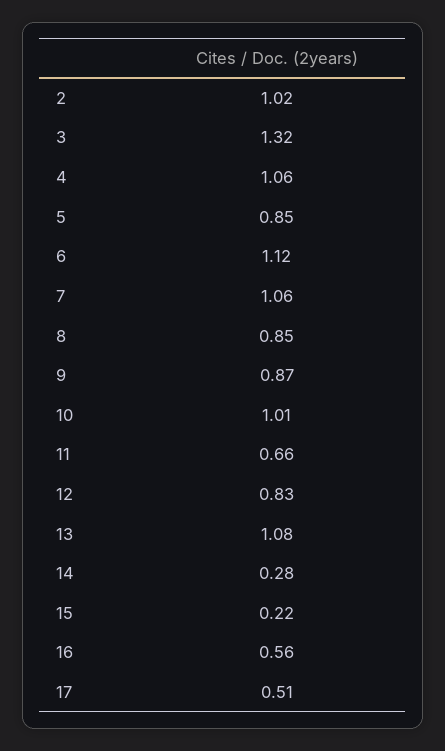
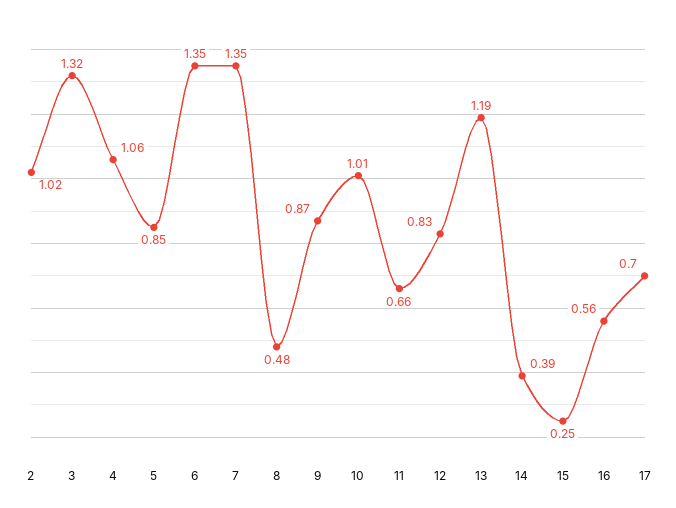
  {
    "2": 1.02,
    "3": 1.32,
    "4": 1.06,
    "5": 0.85,
-   "6": 1.12,
+   "6": 1.35,
-   "7": 1.06,
+   "7": 1.35,
-   "8": 0.85,
+   "8": 0.48,
    "9": 0.87,
    "10": 1.01,
    "11": 0.66,
    "12": 0.83,
-   "13": 1.08,
+   "13": 1.19,
-   "14": 0.28,
+   "14": 0.39,
-   "15": 0.22,
+   "15": 0.25,
    "16": 0.56,
-   "17": 0.51
+   "17": 0.7
  }

